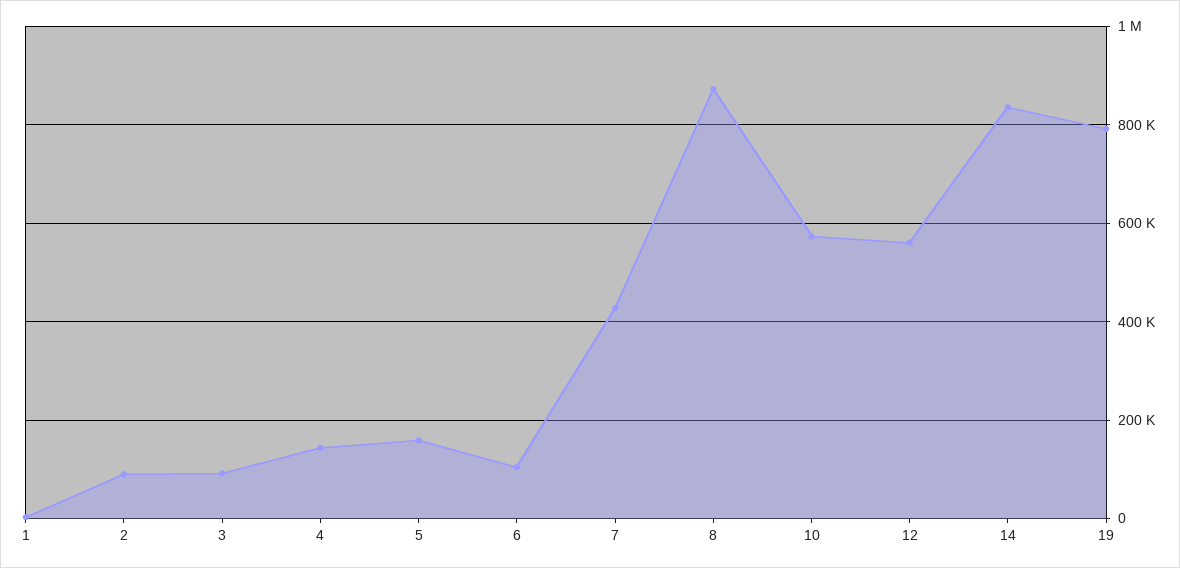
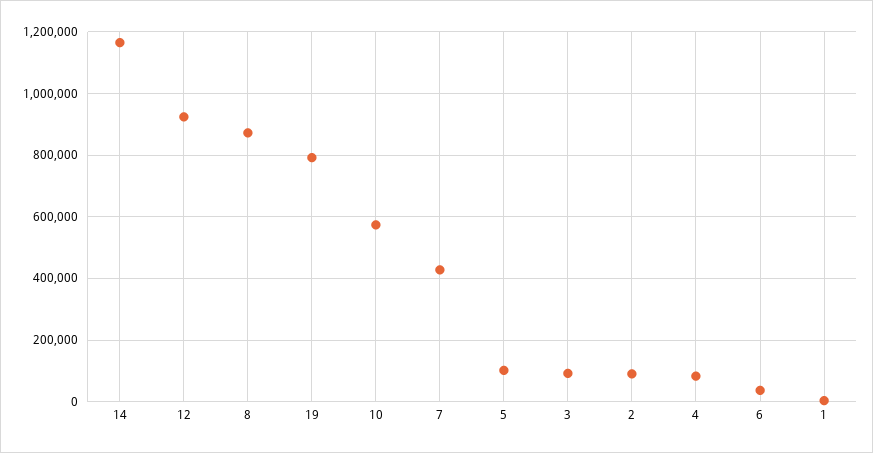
  {
    "1": 0,
    "2": 100000,
    "3": 100000,
-   "4": 140000,
+   "4": 80000,
-   "5": 160000,
+   "5": 100000,
-   "6": 100000,
+   "6": 40000,
    "7": 420000,
    "8": 880000,
    "10": 580000,
-   "12": 560000,
+   "12": 920000,
-   "14": 840000,
+   "14": 1160000,
    "19": 800000
  }

